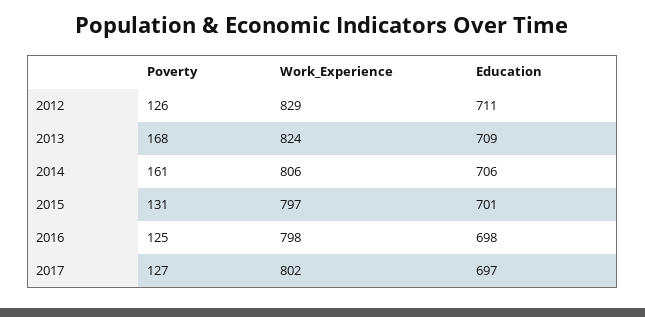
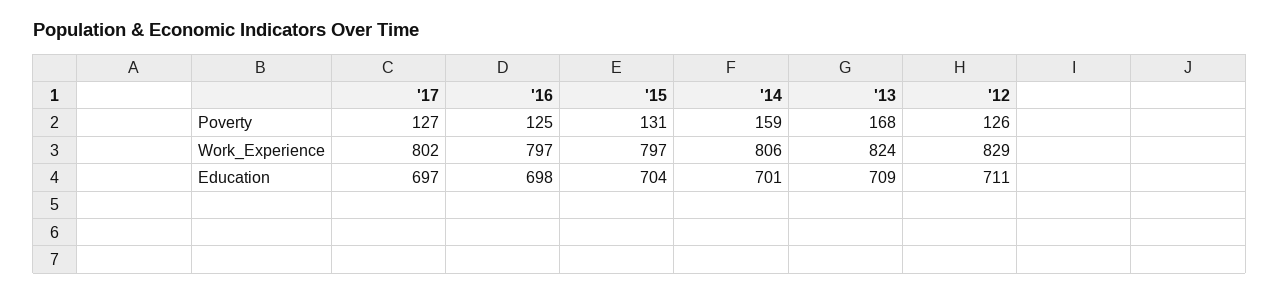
  {
    "Poverty": {
      "2012": 126,
      "2013": 168,
-     "2014": 161,
+     "2014": 159,
      "2015": 131,
      "2016": 125,
      "2017": 127
    },
    "Work_Experience": {
      "2012": 829,
      "2013": 824,
      "2014": 806,
      "2015": 797,
-     "2016": 798,
+     "2016": 797,
      "2017": 802
    },
    "Education": {
      "2012": 711,
      "2013": 709,
-     "2014": 706,
+     "2014": 701,
-     "2015": 701,
+     "2015": 704,
      "2016": 698,
      "2017": 697
    }
  }

